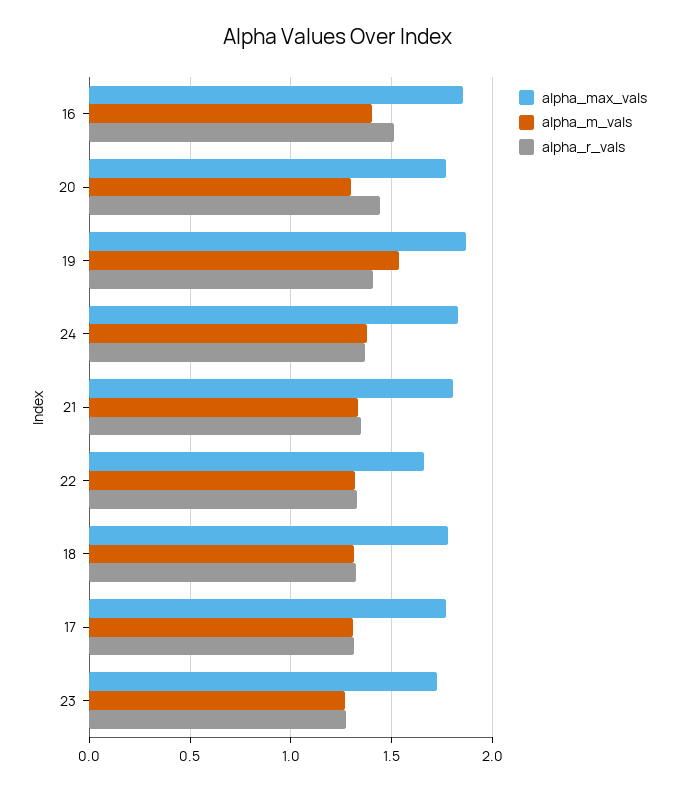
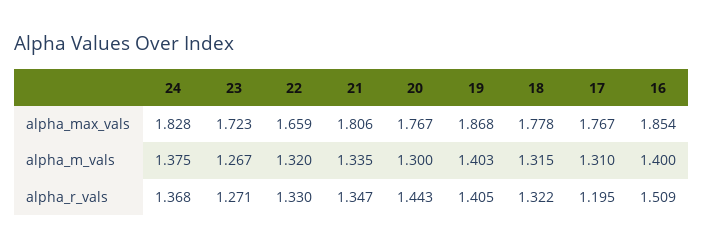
  {
    "alpha_max_vals": {
      "16": 1.854,
      "20": 1.767,
      "19": 1.868,
      "24": 1.828,
      "21": 1.806,
      "22": 1.659,
      "18": 1.778,
      "17": 1.767,
      "23": 1.723
    },
    "alpha_m_vals": {
      "16": 1.4,
      "20": 1.3,
-     "19": 1.55,
+     "19": 1.403,
      "24": 1.375,
      "21": 1.335,
      "22": 1.32,
      "18": 1.315,
      "17": 1.31,
      "23": 1.267
    },
    "alpha_r_vals": {
      "16": 1.509,
      "20": 1.443,
      "19": 1.405,
      "24": 1.368,
      "21": 1.347,
      "22": 1.33,
      "18": 1.322,
-     "17": 1.3,
+     "17": 1.195,
      "23": 1.271
    }
  }

